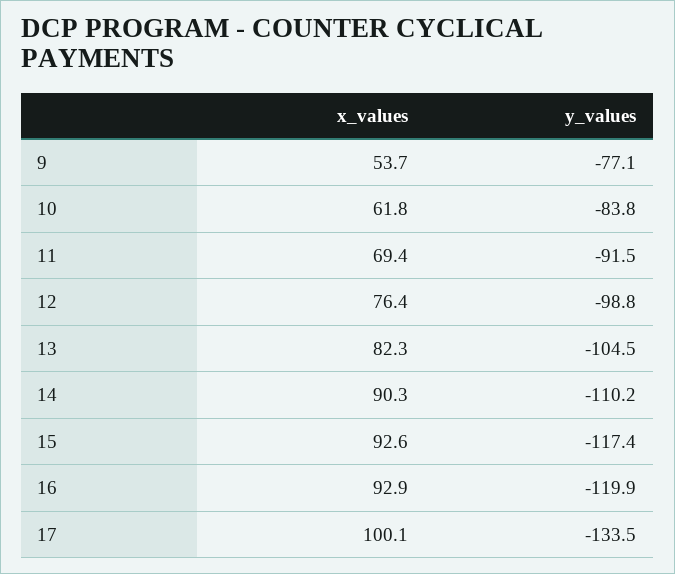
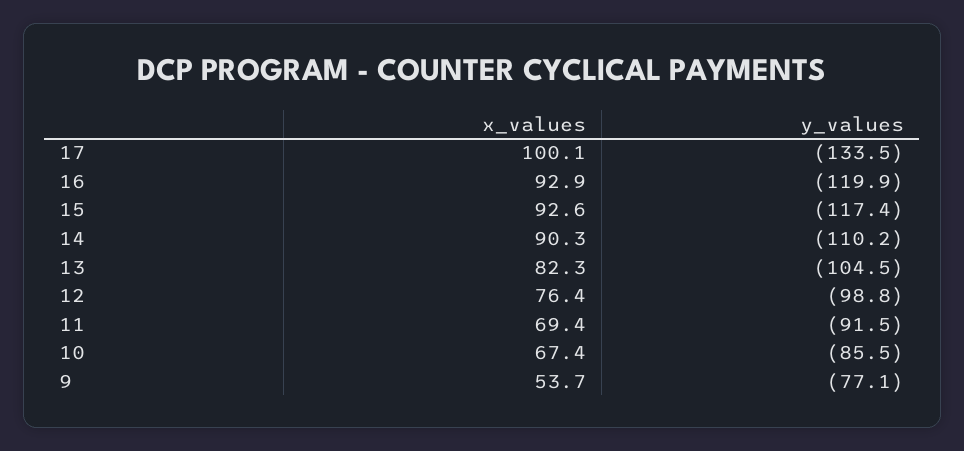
  {
    "x_values": {
      "9": 53.7,
-     "10": 61.8,
+     "10": 67.4,
      "11": 69.4,
      "12": 76.4,
      "13": 82.3,
      "14": 90.3,
      "15": 92.6,
      "16": 92.9,
      "17": 100.1
    },
    "y_values": {
      "9": -77.1,
-     "10": -83.8,
+     "10": -85.5,
      "11": -91.5,
      "12": -98.8,
      "13": -104.5,
      "14": -110.2,
      "15": -117.4,
      "16": -119.9,
      "17": -133.5
    }
  }

